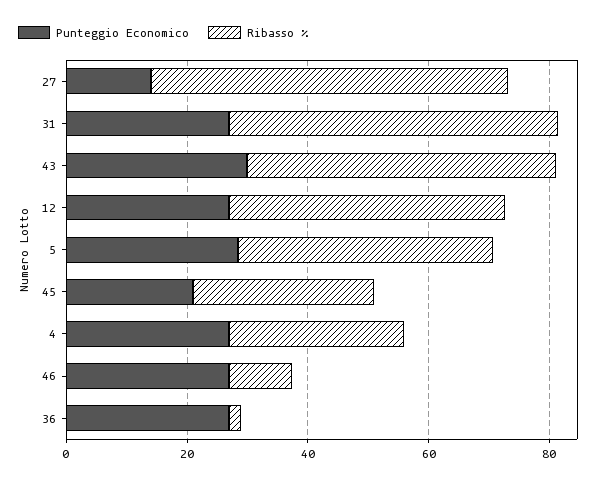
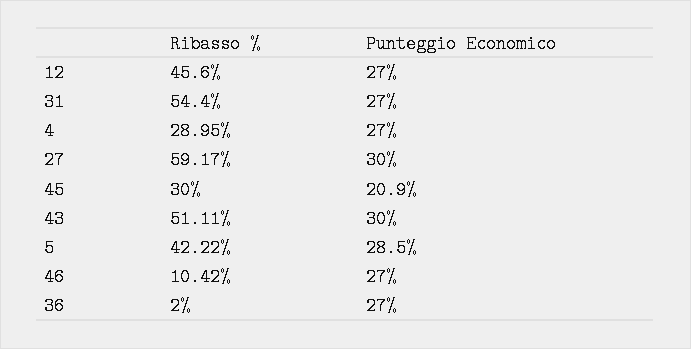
  {
    "Punteggio Economico": {
-     "27": 15,
+     "27": 30,
      "31": 27,
      "43": 30,
      "12": 27,
      "5": 28.5,
      "45": 20.9,
      "4": 27,
      "46": 27,
      "36": 27
    },
    "Ribasso %": {
      "27": 59.17,
      "31": 54.4,
      "43": 51.11,
      "12": 45.6,
      "5": 42.22,
      "45": 30,
      "4": 28.95,
      "46": 10.42,
      "36": 2
    }
  }

